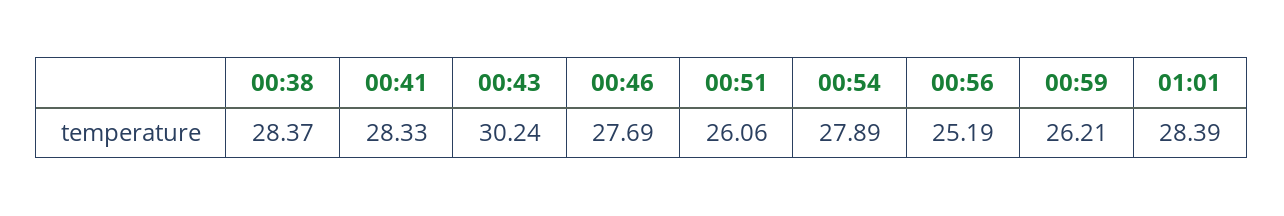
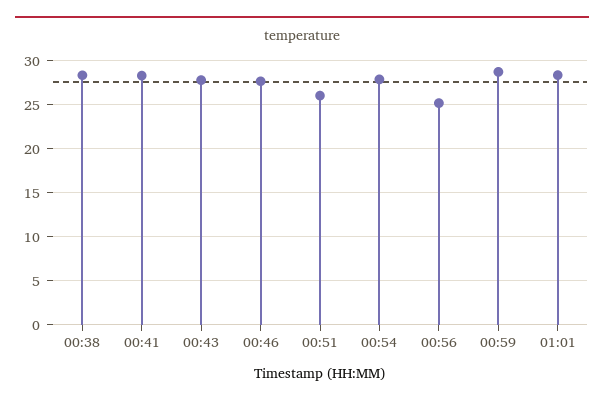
  {
    "00:38": 28.37,
    "00:41": 28.33,
-   "00:43": 30.24,
+   "00:43": 28,
    "00:46": 27.69,
    "00:51": 26.06,
    "00:54": 27.89,
    "00:56": 25.19,
-   "00:59": 26.21,
+   "00:59": 29,
    "01:01": 28.39
  }

